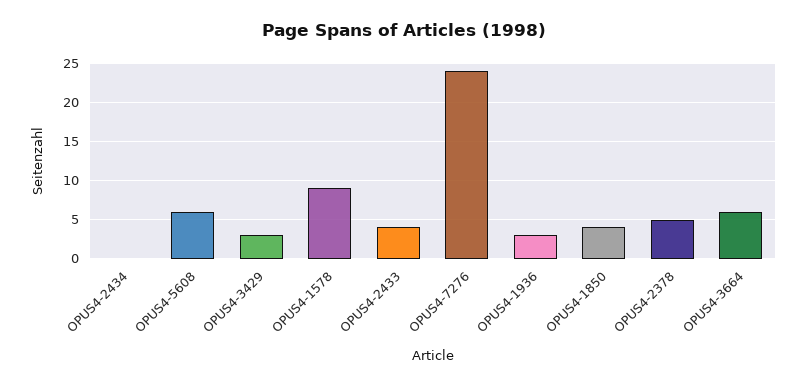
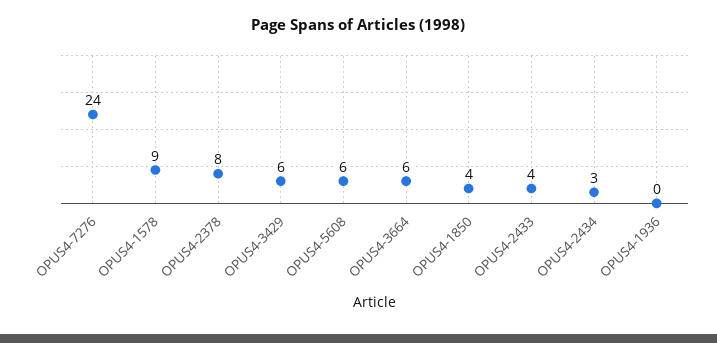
  {
-   "OPUS4-2434": 0,
+   "OPUS4-2434": 3,
    "OPUS4-5608": 6,
-   "OPUS4-3429": 3,
+   "OPUS4-3429": 6,
    "OPUS4-1578": 9,
    "OPUS4-2433": 4,
    "OPUS4-7276": 24,
-   "OPUS4-1936": 3,
+   "OPUS4-1936": 0,
    "OPUS4-1850": 4,
-   "OPUS4-2378": 5,
+   "OPUS4-2378": 8,
    "OPUS4-3664": 6
  }

